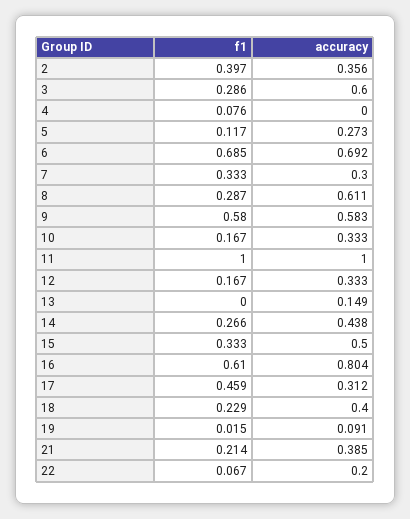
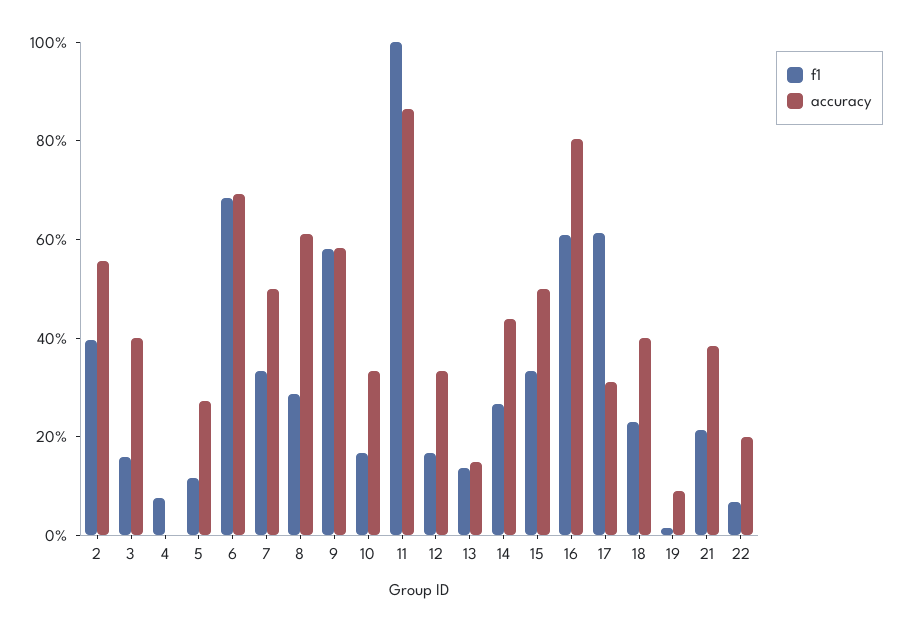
  {
    "f1": {
      "2": 0.397,
-     "3": 0.286,
+     "3": 0.15,
      "4": 0.076,
      "5": 0.117,
      "6": 0.685,
      "7": 0.333,
      "8": 0.287,
      "9": 0.58,
      "10": 0.167,
      "11": 1,
      "12": 0.167,
-     "13": 0,
+     "13": 0.15,
      "14": 0.266,
      "15": 0.333,
      "16": 0.61,
-     "17": 0.459,
+     "17": 0.6,
      "18": 0.229,
      "19": 0.015,
      "21": 0.214,
      "22": 0.067
    },
    "accuracy": {
-     "2": 0.356,
+     "2": 0.55,
-     "3": 0.6,
+     "3": 0.4,
      "4": 0,
      "5": 0.273,
      "6": 0.692,
-     "7": 0.3,
+     "7": 0.5,
      "8": 0.611,
      "9": 0.583,
      "10": 0.333,
-     "11": 1,
+     "11": 0.85,
      "12": 0.333,
      "13": 0.149,
      "14": 0.438,
      "15": 0.5,
      "16": 0.804,
      "17": 0.312,
      "18": 0.4,
      "19": 0.091,
      "21": 0.385,
      "22": 0.2
    }
  }

